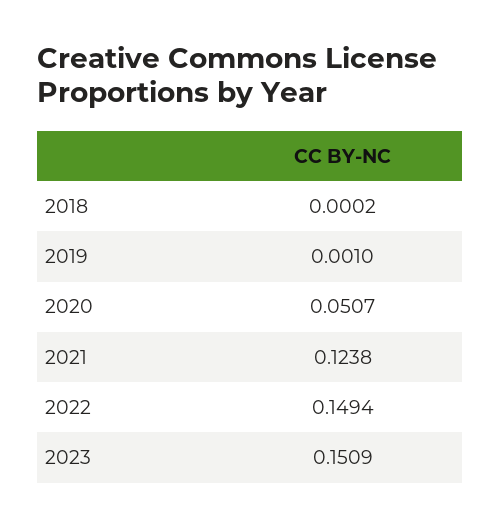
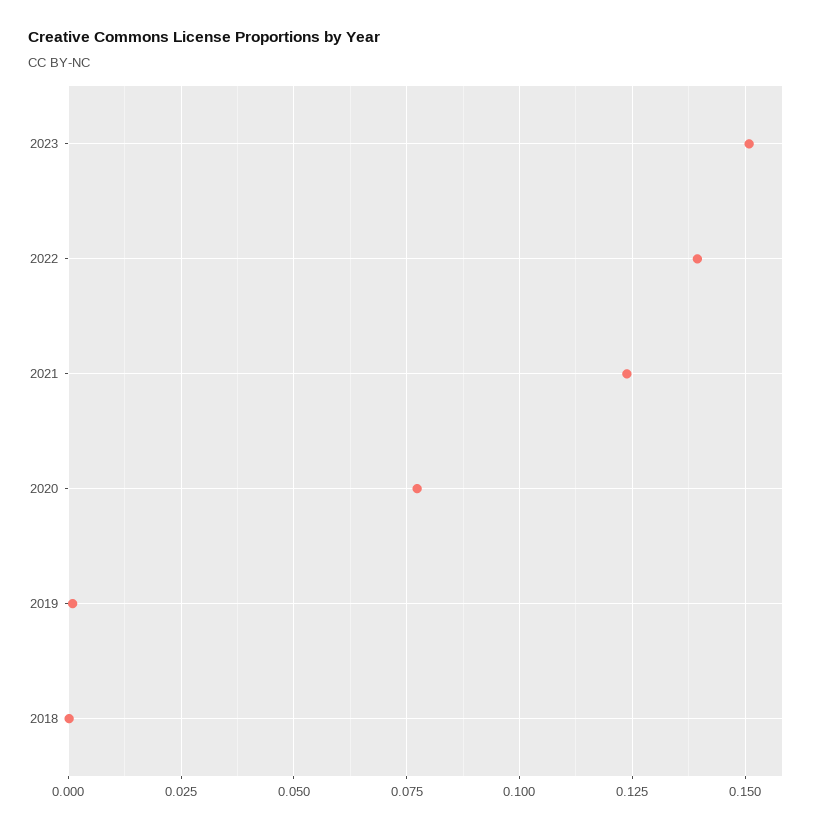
  {
    "2018": 0.0002,
    "2019": 0.001,
-   "2020": 0.0507,
+   "2020": 0.0775,
    "2021": 0.1238,
-   "2022": 0.1494,
+   "2022": 0.14,
    "2023": 0.1509
  }

